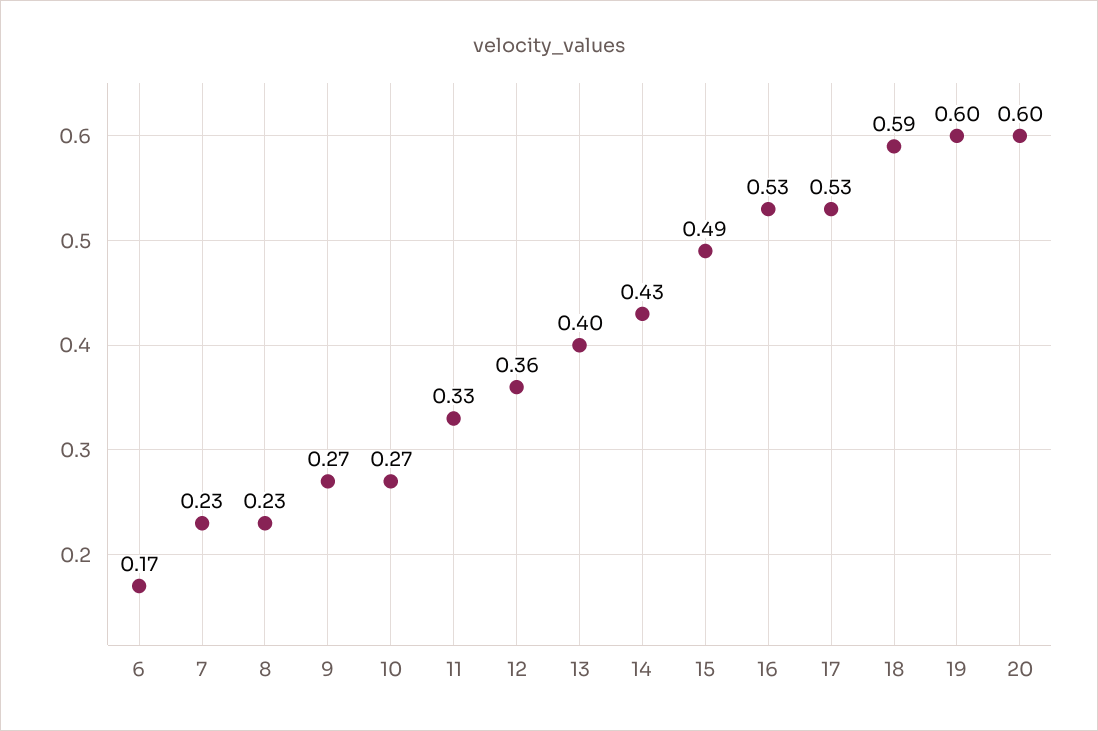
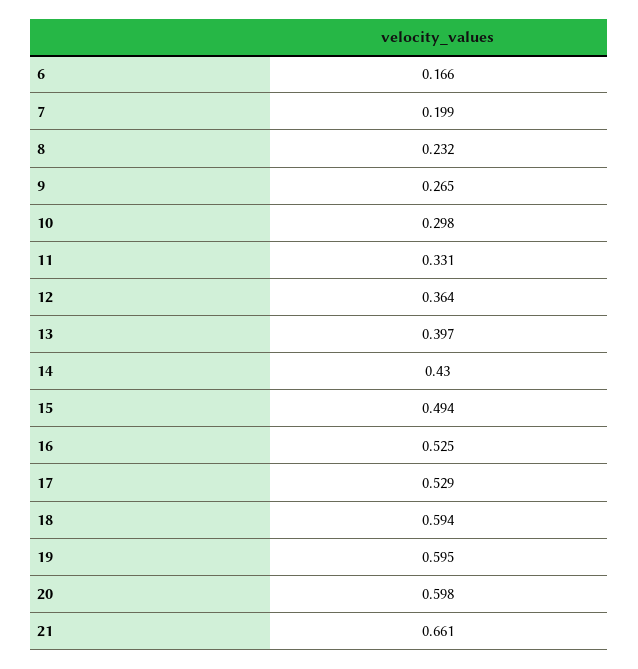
  {
    "6": 0.166,
-   "7": 0.23,
+   "7": 0.199,
    "8": 0.232,
    "9": 0.265,
-   "10": 0.27,
+   "10": 0.298,
    "11": 0.331,
    "12": 0.364,
    "13": 0.397,
    "14": 0.43,
    "15": 0.494,
    "16": 0.525,
    "17": 0.529,
    "18": 0.594,
    "19": 0.595,
-   "20": 0.598
+   "20": 0.598,
+   "21": 0.661
  }

